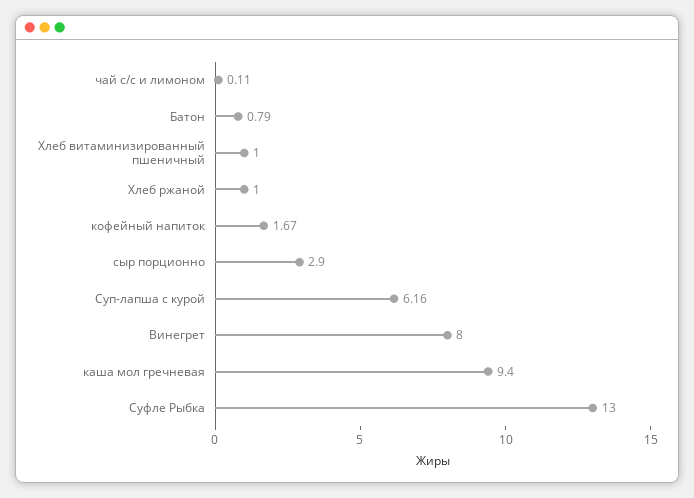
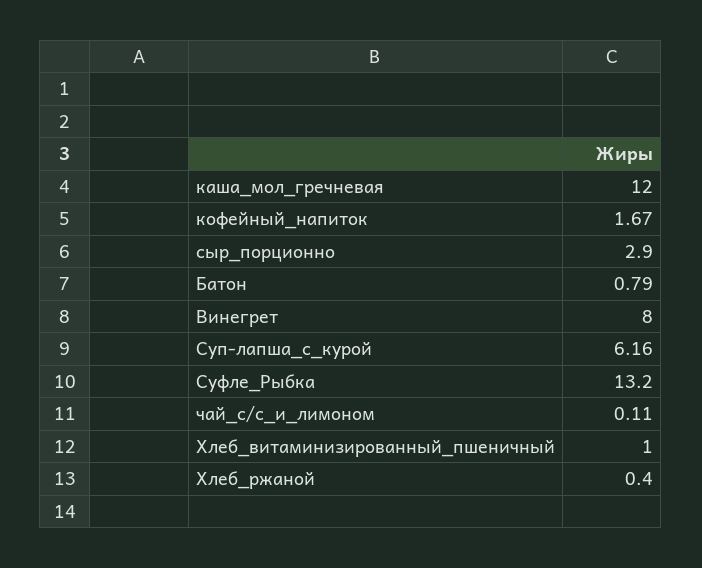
  {
    "чай с/с и лимоном": 0.11,
    "Батон": 0.79,
    "Хлеб витаминизированный пшеничный": 1,
-   "Хлеб ржаной": 1,
+   "Хлеб ржаной": 0.4,
    "кофейный напиток": 1.67,
    "сыр порционно": 2.9,
    "Суп-лапша с курой": 6.16,
    "Винегрет": 8,
-   "каша мол гречневая": 9.4,
+   "каша мол гречневая": 12,
-   "Суфле Рыбка": 13
+   "Суфле Рыбка": 13.2
  }

